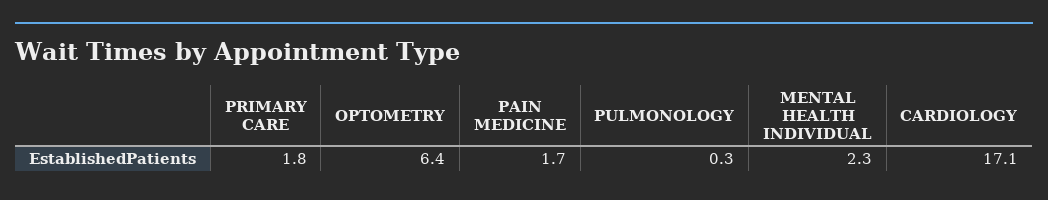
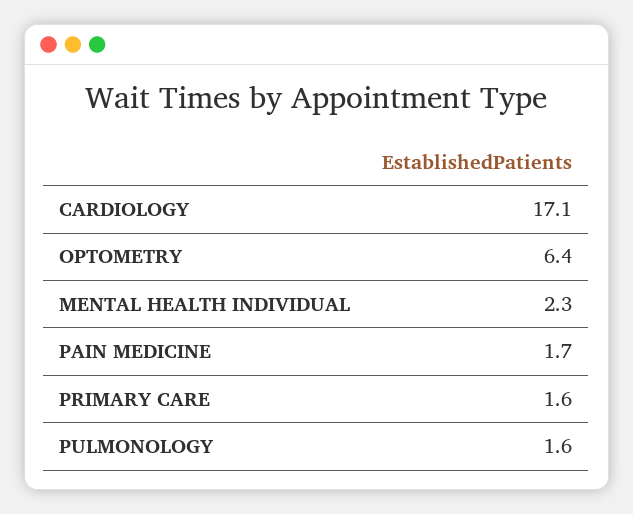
  {
-   "PRIMARY CARE": 1.8,
+   "PRIMARY CARE": 1.6,
    "OPTOMETRY": 6.4,
    "PAIN MEDICINE": 1.7,
-   "PULMONOLOGY": 0.3,
+   "PULMONOLOGY": 1.6,
    "MENTAL HEALTH INDIVIDUAL": 2.3,
    "CARDIOLOGY": 17.1
  }

